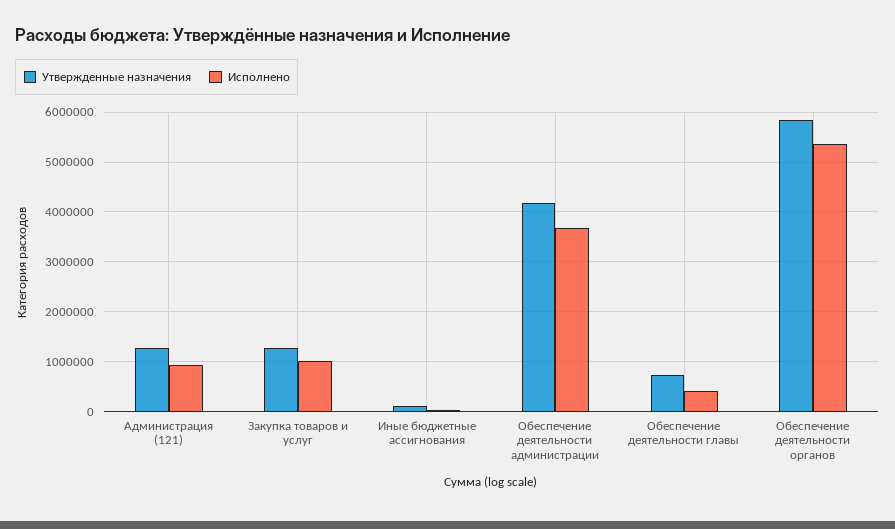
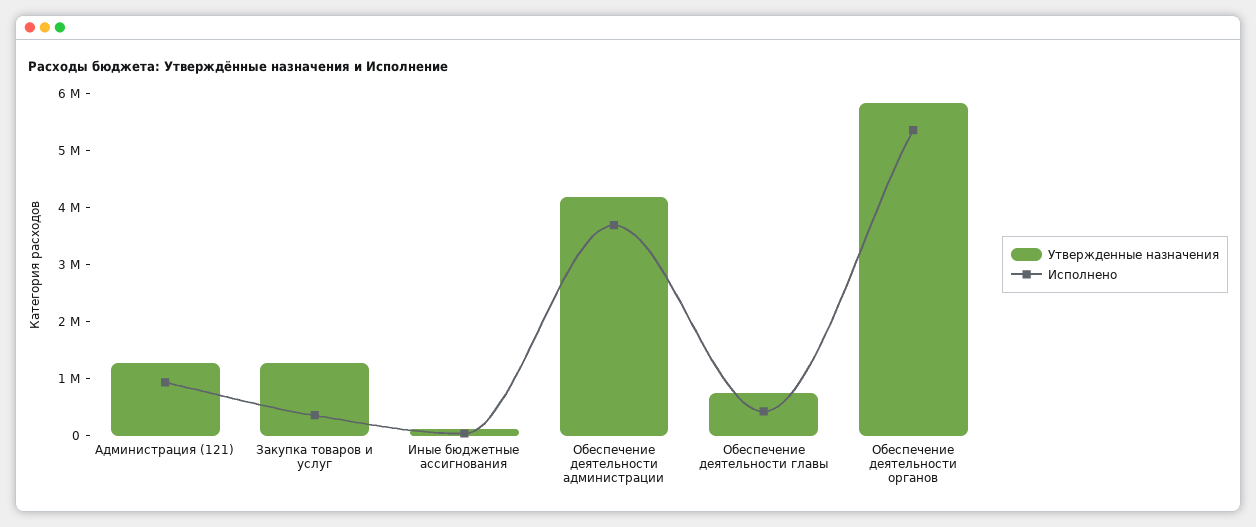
  {
    "Утвержденные назначения": {
      "Администрация (121)": 1200000,
      "Закупка товаров и услуг": 1200000,
      "Иные бюджетные ассигнования": 200000,
      "Обеспечение деятельности администрации": 4200000,
      "Обеспечение деятельности главы": 800000,
      "Обеспечение деятельности органов": 5800000
    },
    "Исполнено": {
      "Администрация (121)": 1000000,
-     "Закупка товаров и услуг": 1000000,
+     "Закупка товаров и услуг": 400000,
      "Иные бюджетные ассигнования": 0,
      "Обеспечение деятельности администрации": 3600000,
      "Обеспечение деятельности главы": 400000,
      "Обеспечение деятельности органов": 5400000
    }
  }

